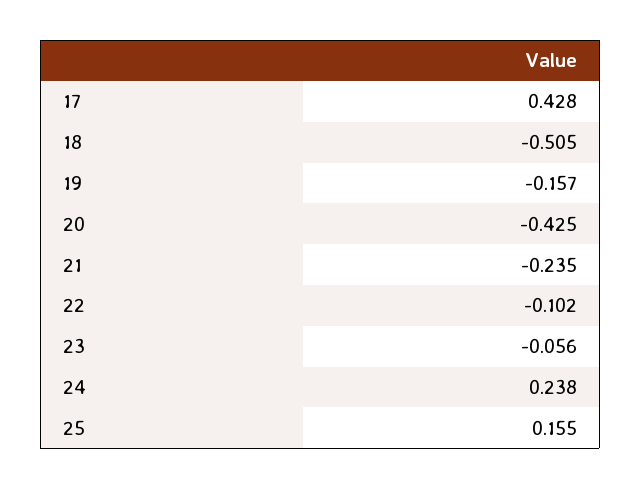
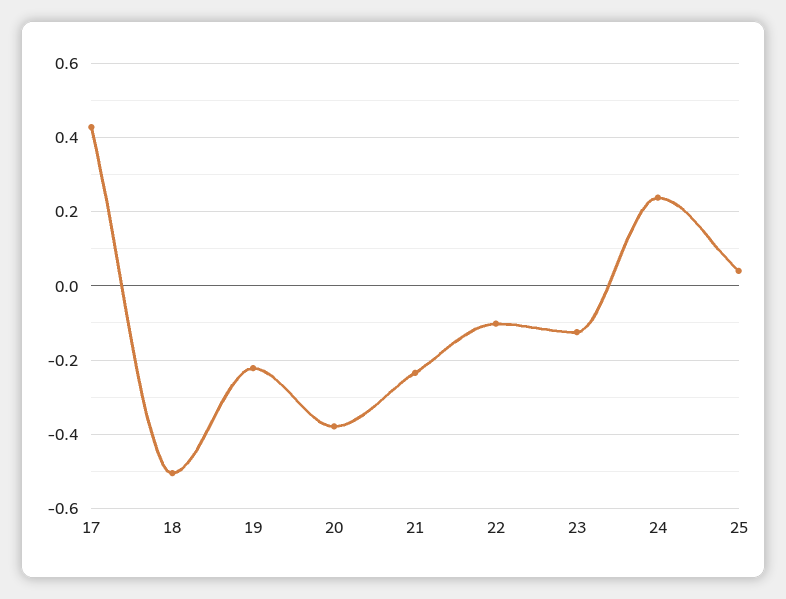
  {
    "17": 0.428,
    "18": -0.505,
-   "19": -0.157,
+   "19": -0.22,
-   "20": -0.425,
+   "20": -0.38,
    "21": -0.235,
    "22": -0.102,
-   "23": -0.056,
+   "23": -0.12,
    "24": 0.238,
-   "25": 0.155
+   "25": 0.04
  }

